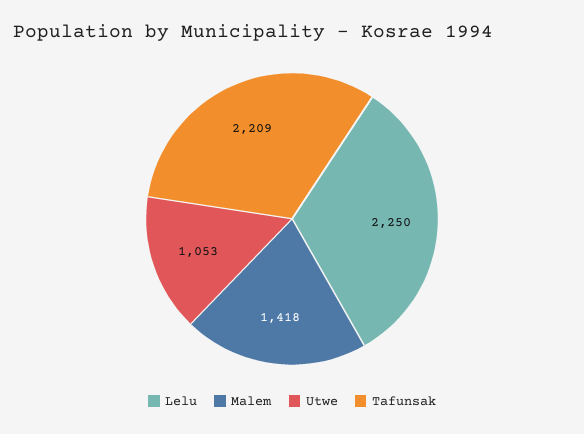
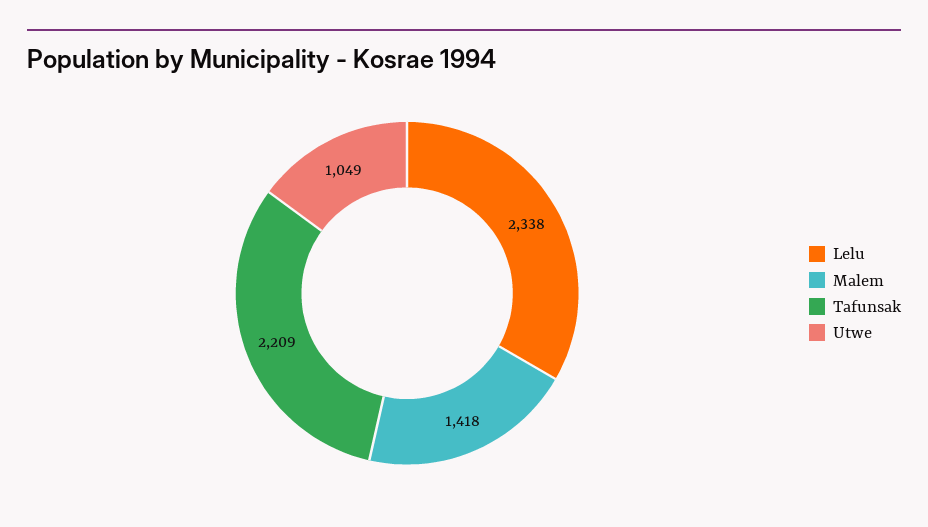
  {
-   "Lelu": 2250,
+   "Lelu": 2338,
    "Malem": 1418,
-   "Utwe": 1053,
+   "Utwe": 1049,
    "Tafunsak": 2209
  }

